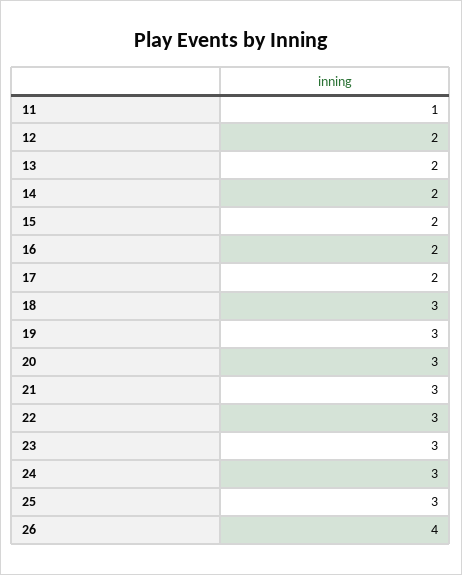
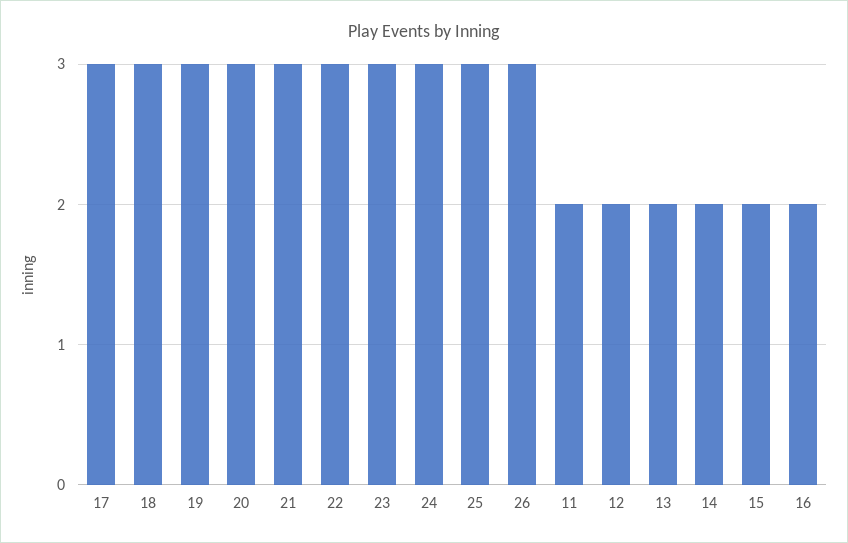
  {
-   "11": 1,
+   "11": 2,
    "12": 2,
    "13": 2,
    "14": 2,
    "15": 2,
    "16": 2,
-   "17": 2,
+   "17": 3,
    "18": 3,
    "19": 3,
    "20": 3,
    "21": 3,
    "22": 3,
    "23": 3,
    "24": 3,
    "25": 3,
-   "26": 4
+   "26": 3
  }

